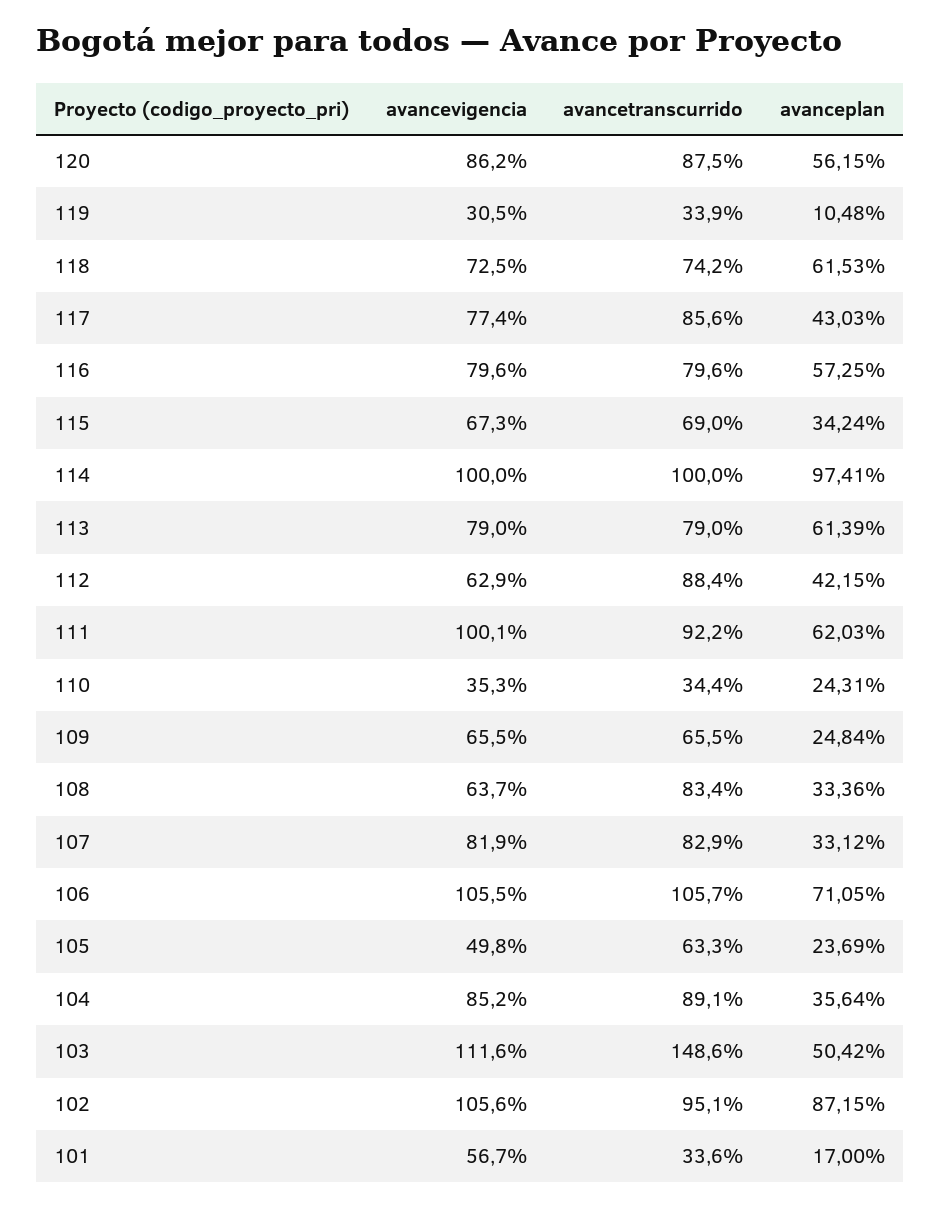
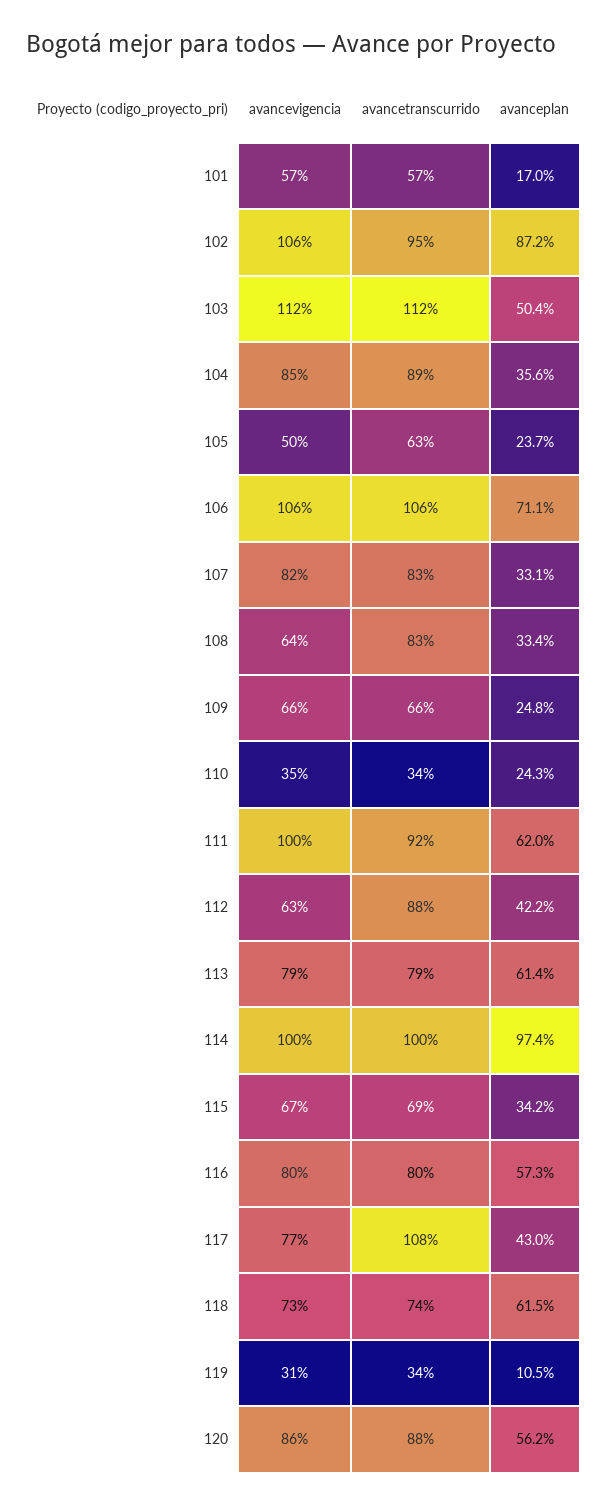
  {
    "avancevigencia": {
      "120": 86.2,
      "119": 30.5,
      "118": 72.5,
      "117": 77.4,
      "116": 79.6,
      "115": 67.3,
      "114": 100,
      "113": 79,
      "112": 62.9,
      "111": 100.1,
      "110": 35.3,
      "109": 65.5,
      "108": 63.7,
      "107": 81.9,
      "106": 105.5,
      "105": 49.8,
      "104": 85.2,
      "103": 111.6,
      "102": 105.6,
      "101": 56.7
    },
    "avancetranscurrido": {
      "120": 87.5,
      "119": 33.9,
      "118": 74.2,
-     "117": 85.6,
+     "117": 108,
      "116": 79.6,
      "115": 69,
      "114": 100,
      "113": 79,
      "112": 88.4,
      "111": 92.2,
      "110": 34.4,
      "109": 65.5,
      "108": 83.4,
      "107": 82.9,
      "106": 105.7,
      "105": 63.3,
      "104": 89.1,
-     "103": 148.6,
+     "103": 112,
      "102": 95.1,
-     "101": 33.6
+     "101": 57
    },
    "avanceplan": {
      "120": 56.15,
      "119": 10.48,
      "118": 61.53,
      "117": 43.03,
      "116": 57.25,
      "115": 34.24,
      "114": 97.41,
      "113": 61.39,
      "112": 42.15,
      "111": 62.03,
      "110": 24.31,
      "109": 24.84,
      "108": 33.36,
      "107": 33.12,
      "106": 71.05,
      "105": 23.69,
      "104": 35.64,
      "103": 50.42,
      "102": 87.15,
      "101": 17
    }
  }

